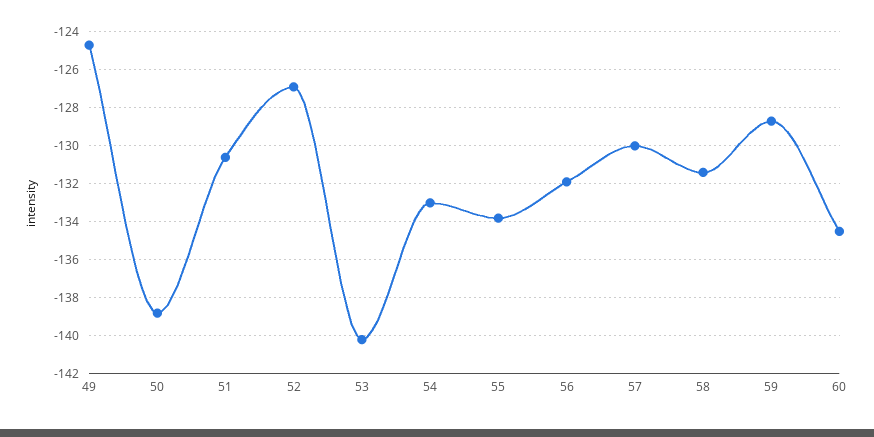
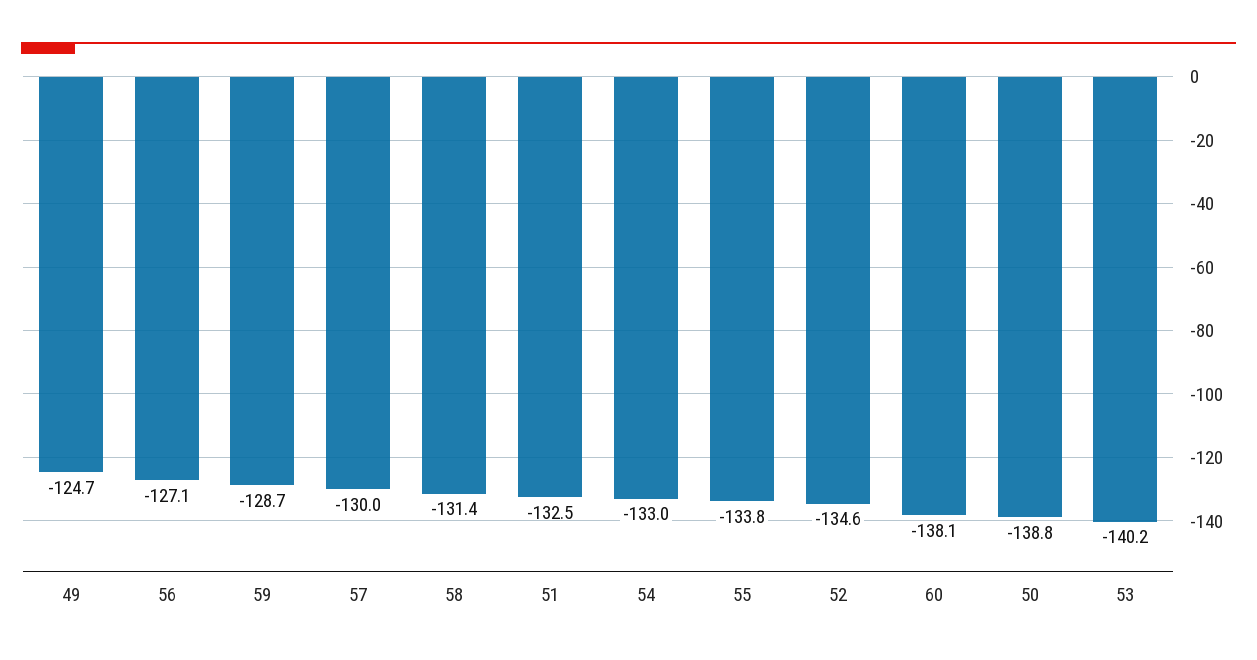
  {
    "49": -124.7,
    "50": -138.8,
-   "51": -130.5,
+   "51": -132.5,
-   "52": -127,
+   "52": -134.6,
    "53": -140.2,
    "54": -133,
    "55": -133.8,
-   "56": -132,
+   "56": -127.1,
    "57": -130,
    "58": -131.4,
    "59": -128.7,
-   "60": -134.5
+   "60": -138.1
  }

